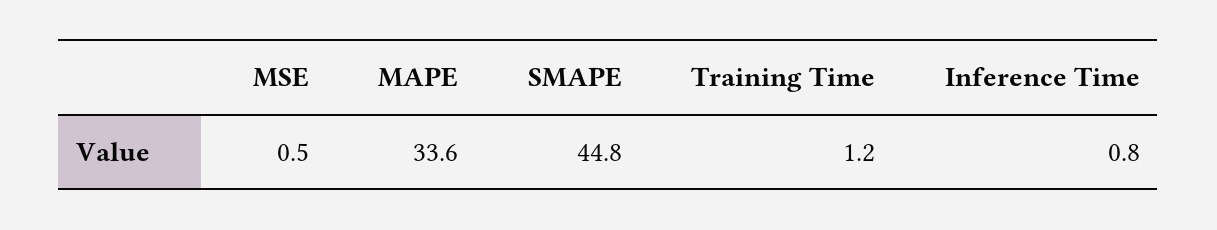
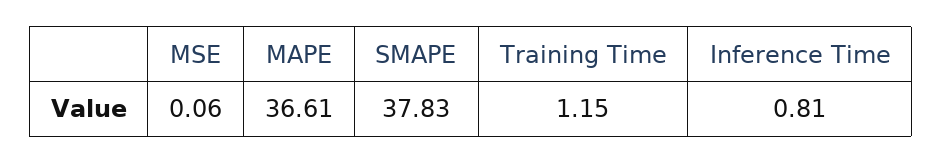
  {
-   "MSE": 0.5,
+   "MSE": 0.06,
-   "MAPE": 33.6,
+   "MAPE": 36.61,
-   "SMAPE": 44.8,
+   "SMAPE": 37.83,
    "Training Time": 1.15,
    "Inference Time": 0.81
  }

